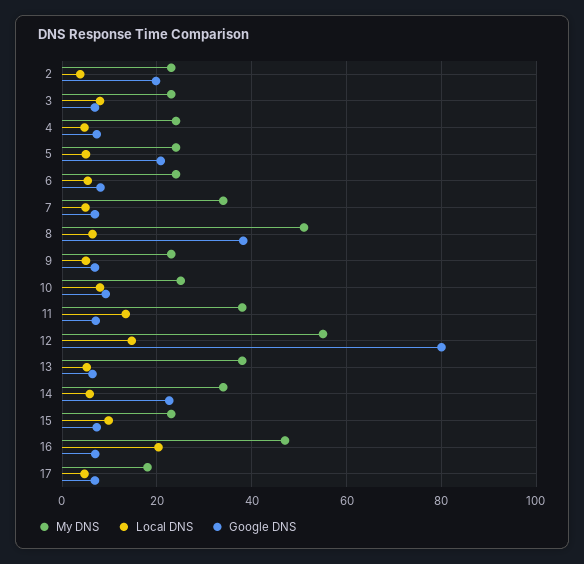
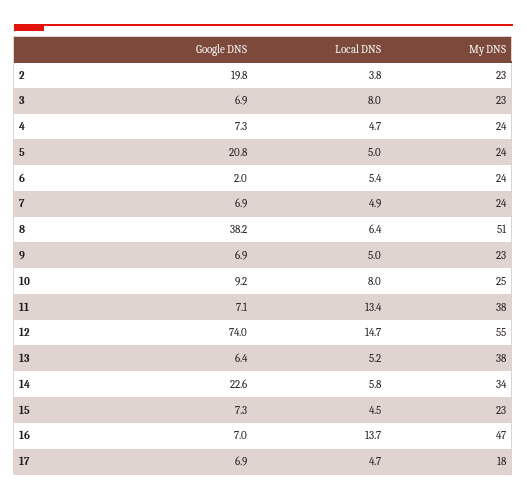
  {
    "My DNS": {
      "2": 23,
      "3": 23,
      "4": 24,
      "5": 24,
      "6": 24,
-     "7": 34,
+     "7": 24,
      "8": 51,
      "9": 23,
      "10": 25,
      "11": 38,
      "12": 55,
      "13": 38,
      "14": 34,
      "15": 23,
      "16": 47,
      "17": 18
    },
    "Local DNS": {
      "2": 3.8,
      "3": 8,
      "4": 4.7,
      "5": 5,
      "6": 5.4,
      "7": 4.9,
      "8": 6.4,
      "9": 5,
      "10": 8,
      "11": 13.4,
      "12": 14.7,
      "13": 5.2,
      "14": 5.8,
-     "15": 10,
+     "15": 4.5,
-     "16": 20,
+     "16": 13.7,
      "17": 4.7
    },
    "Google DNS": {
      "2": 19.8,
      "3": 6.9,
      "4": 7.3,
      "5": 20.8,
-     "6": 8,
+     "6": 2,
      "7": 6.9,
      "8": 38.2,
      "9": 6.9,
      "10": 9.2,
      "11": 7.1,
-     "12": 80,
+     "12": 74,
      "13": 6.4,
      "14": 22.6,
      "15": 7.3,
      "16": 7,
      "17": 6.9
    }
  }

